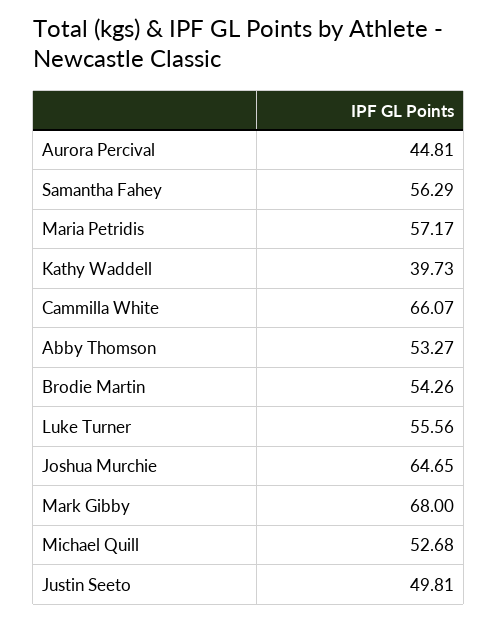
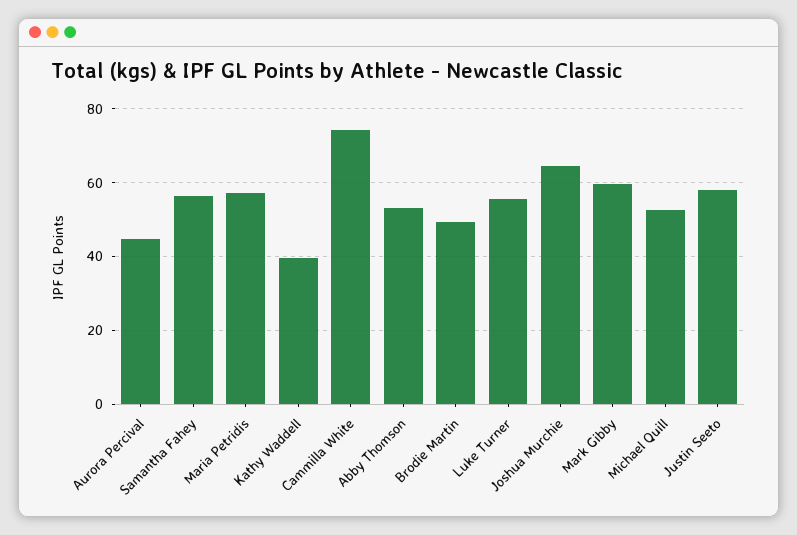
  {
    "Aurora Percival": 44.81,
    "Samantha Fahey": 56.29,
    "Maria Petridis": 57.17,
    "Kathy Waddell": 39.73,
-   "Cammilla White": 66.07,
+   "Cammilla White": 74,
    "Abby Thomson": 53.27,
-   "Brodie Martin": 54.26,
+   "Brodie Martin": 50,
    "Luke Turner": 55.56,
    "Joshua Murchie": 64.65,
-   "Mark Gibby": 68,
+   "Mark Gibby": 60,
    "Michael Quill": 52.68,
-   "Justin Seeto": 49.81
+   "Justin Seeto": 58
  }

